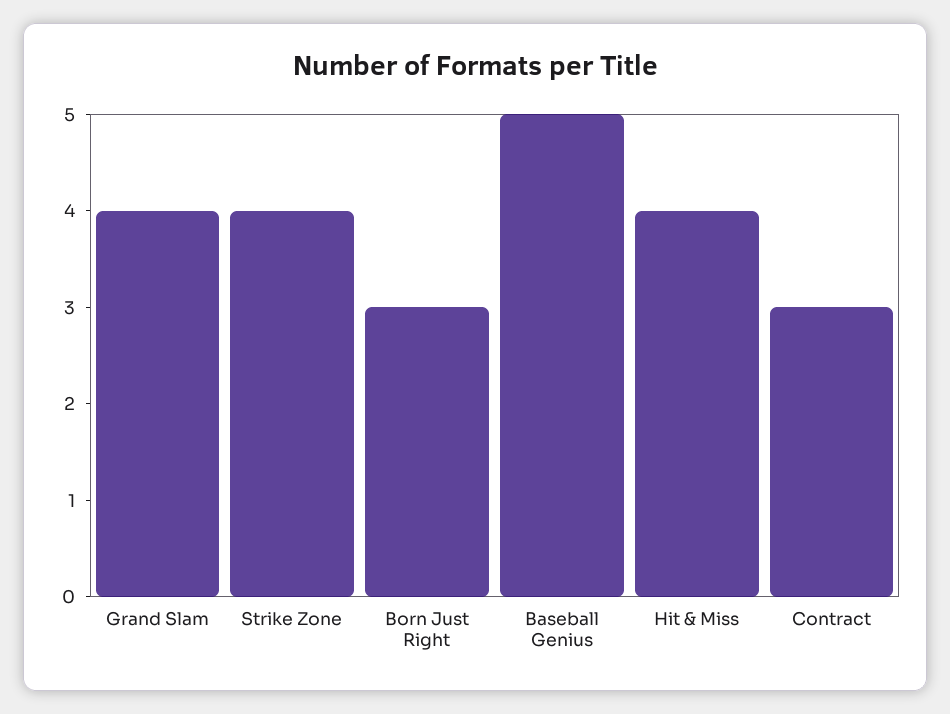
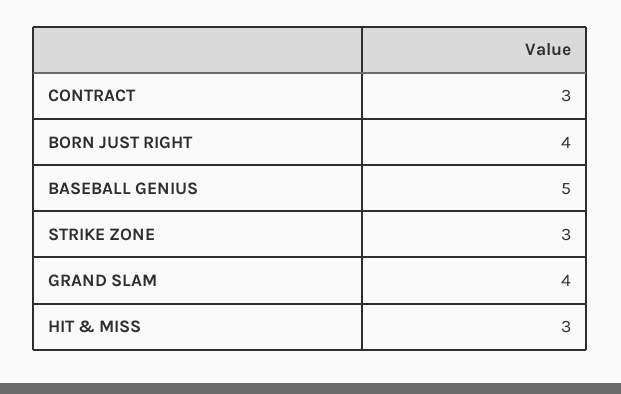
  {
    "Grand Slam": 4,
-   "Strike Zone": 4,
+   "Strike Zone": 3,
-   "Born Just Right": 3,
+   "Born Just Right": 4,
    "Baseball Genius": 5,
-   "Hit & Miss": 4,
+   "Hit & Miss": 3,
    "Contract": 3
  }

